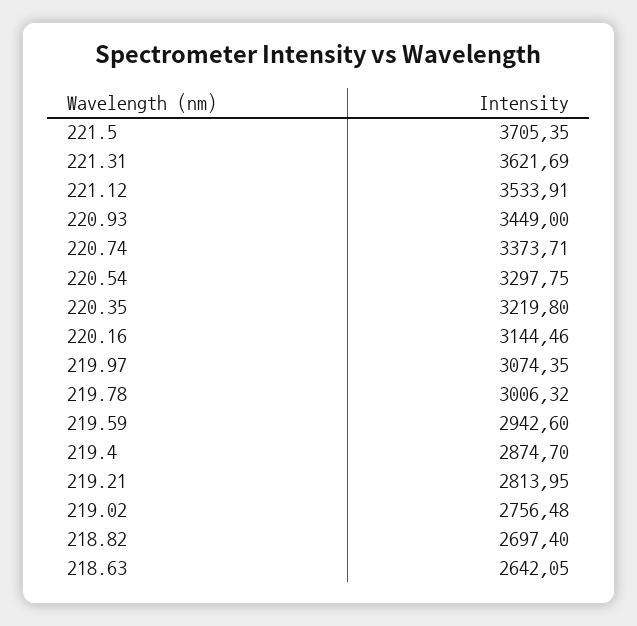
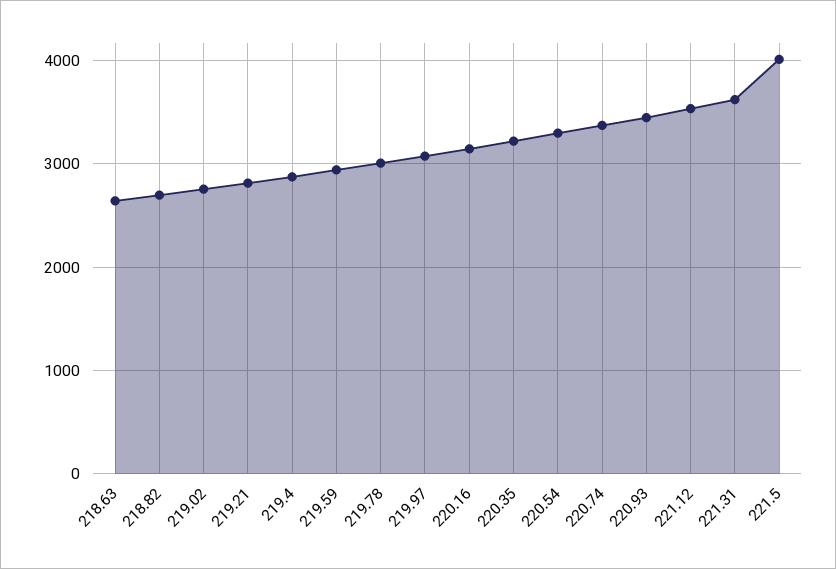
  {
-   "221.5": 3705.35,
+   "221.5": 4000,
    "221.31": 3621.69,
    "221.12": 3533.91,
    "220.93": 3449,
    "220.74": 3373.71,
    "220.54": 3297.75,
    "220.35": 3219.8,
    "220.16": 3144.46,
    "219.97": 3074.35,
    "219.78": 3006.32,
    "219.59": 2942.6,
    "219.4": 2874.7,
    "219.21": 2813.95,
    "219.02": 2756.48,
    "218.82": 2697.4,
    "218.63": 2642.05
  }

